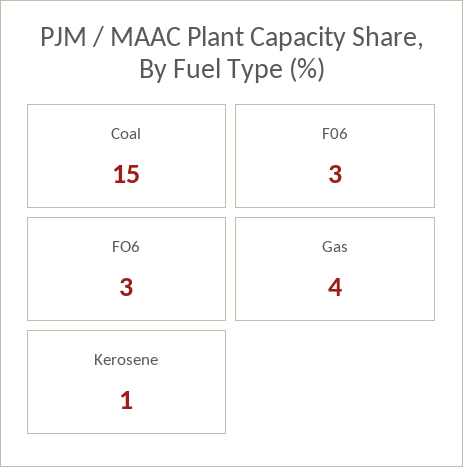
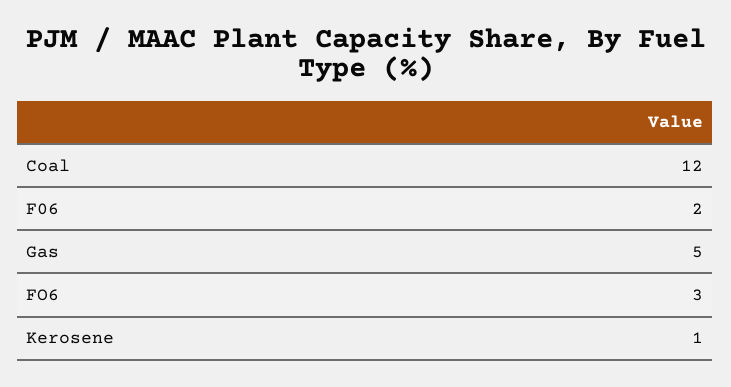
  {
-   "Coal": 15,
+   "Coal": 12,
-   "F06": 3,
+   "F06": 2,
    "FO6": 3,
-   "Gas": 4,
+   "Gas": 5,
    "Kerosene": 1
  }

